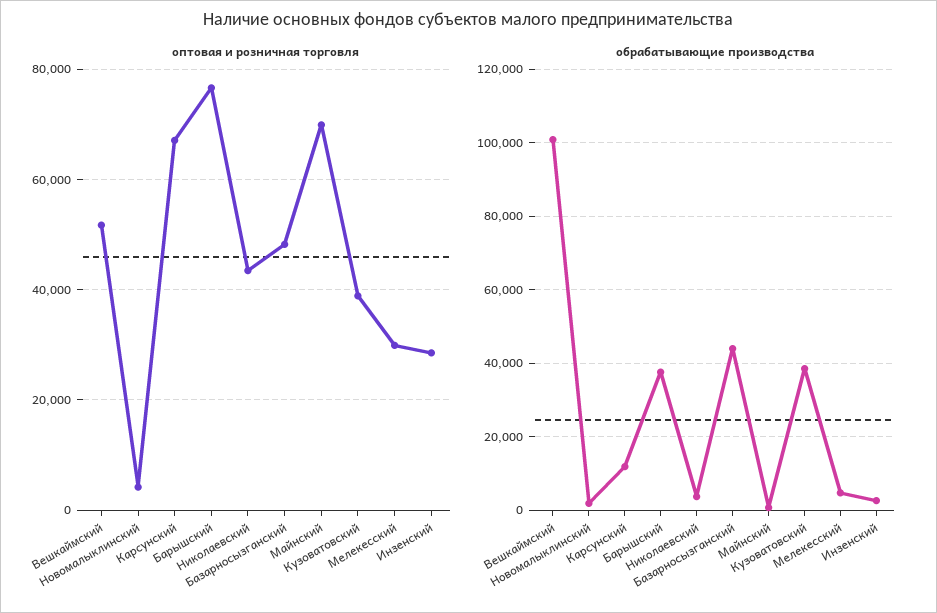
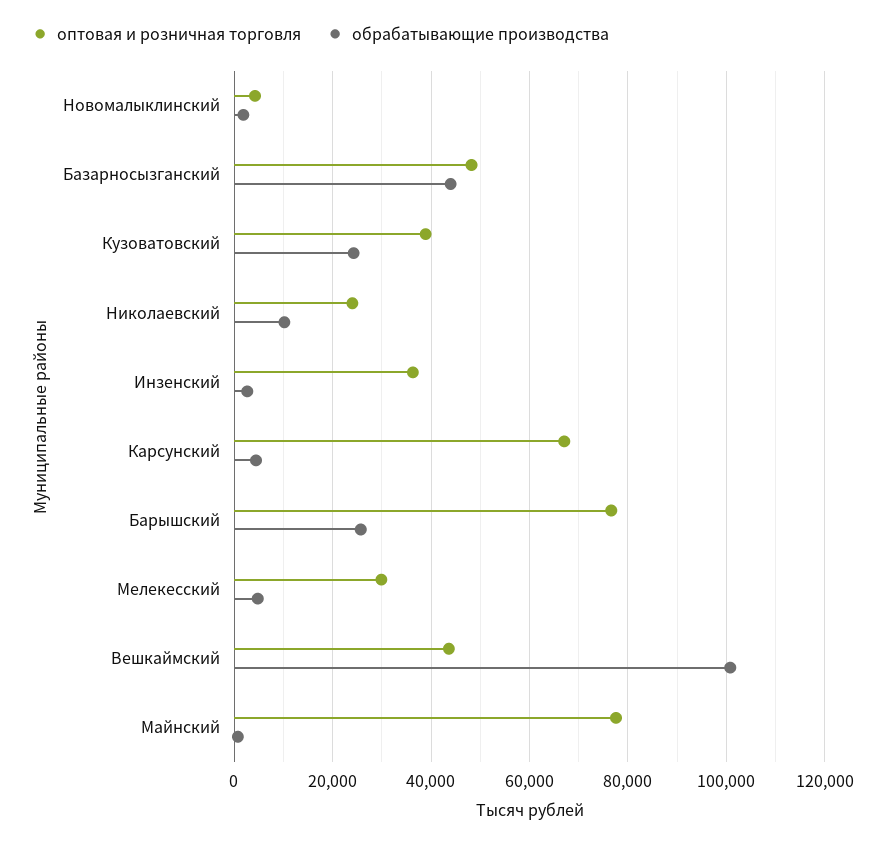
  {
    "оптовая и розничная торговля": {
-     "Вешкаймский": 52000,
+     "Вешкаймский": 44000,
      "Новомалыклинский": 4000,
      "Карсунский": 68000,
      "Барышский": 76000,
-     "Николаевский": 44000,
+     "Николаевский": 24000,
      "Базарносызганский": 48000,
-     "Майнский": 70000,
+     "Майнский": 78000,
      "Кузоватовский": 38000,
      "Мелекесский": 30000,
-     "Инзенский": 28000
+     "Инзенский": 36000
    },
    "обрабатывающие производства": {
      "Вешкаймский": 100000,
      "Новомалыклинский": 2000,
-     "Карсунский": 12000,
+     "Карсунский": 4000,
-     "Барышский": 38000,
+     "Барышский": 26000,
-     "Николаевский": 4000,
+     "Николаевский": 10000,
      "Базарносызганский": 44000,
      "Майнский": 0,
-     "Кузоватовский": 38000,
+     "Кузоватовский": 24000,
      "Мелекесский": 4000,
      "Инзенский": 2000
    }
  }

